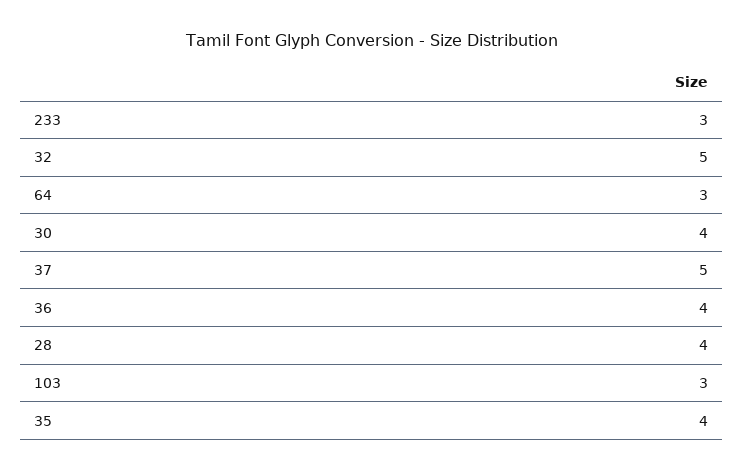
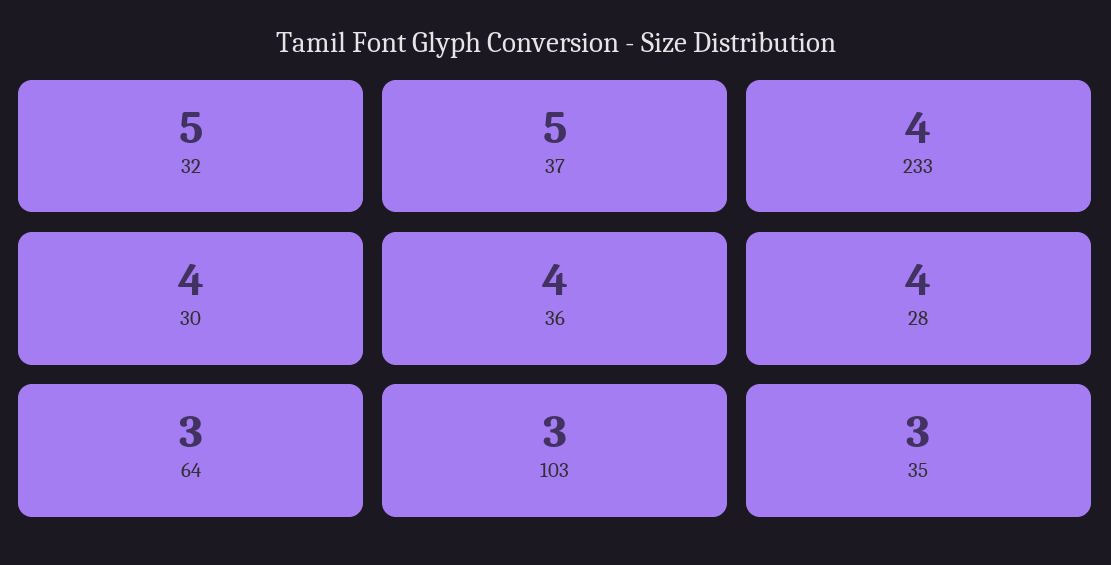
  {
-   "233": 3,
+   "233": 4,
    "32": 5,
    "64": 3,
    "30": 4,
    "37": 5,
    "36": 4,
    "28": 4,
    "103": 3,
-   "35": 4
+   "35": 3
  }

